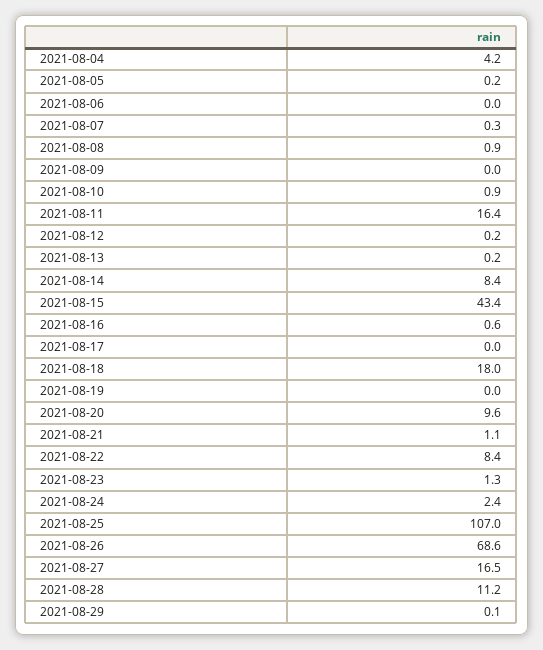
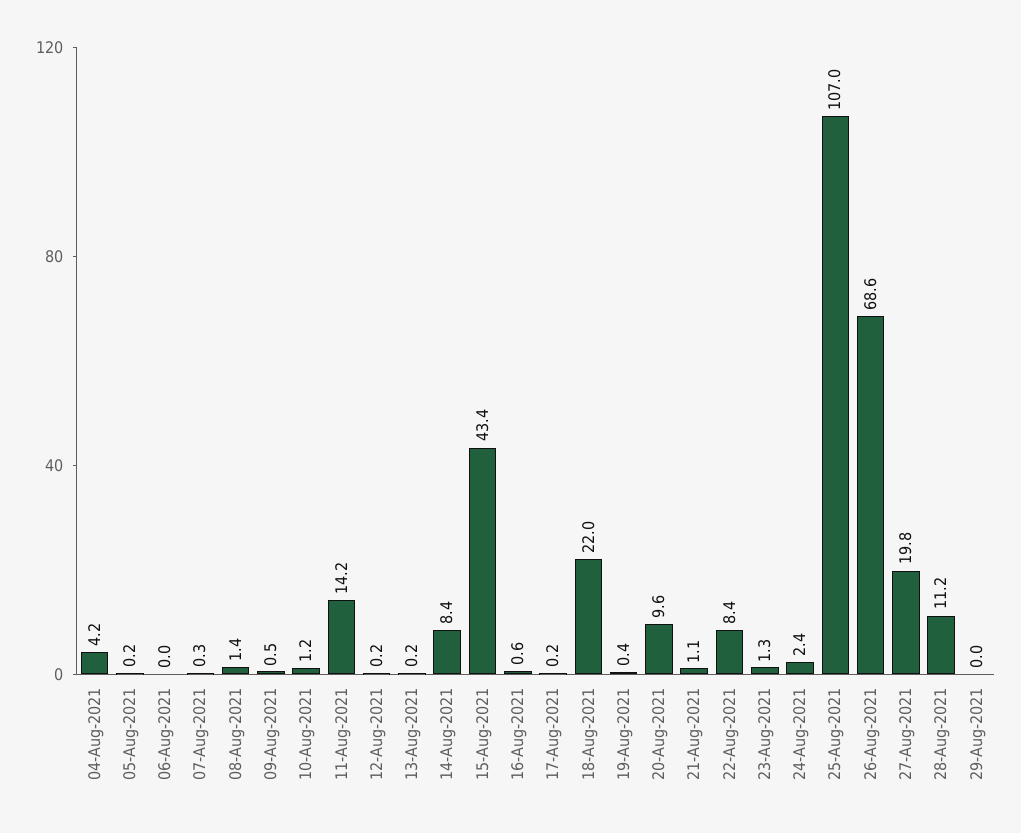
  {
    "2021-08-04": 4.2,
    "2021-08-05": 0.2,
    "2021-08-06": 0,
    "2021-08-07": 0.3,
-   "2021-08-08": 0.9,
+   "2021-08-08": 1.4,
-   "2021-08-09": 0,
+   "2021-08-09": 0.5,
-   "2021-08-10": 0.9,
+   "2021-08-10": 1.2,
-   "2021-08-11": 16.4,
+   "2021-08-11": 14.2,
    "2021-08-12": 0.2,
    "2021-08-13": 0.2,
    "2021-08-14": 8.4,
    "2021-08-15": 43.4,
    "2021-08-16": 0.6,
-   "2021-08-17": 0,
+   "2021-08-17": 0.2,
-   "2021-08-18": 18,
+   "2021-08-18": 22,
-   "2021-08-19": 0,
+   "2021-08-19": 0.4,
    "2021-08-20": 9.6,
    "2021-08-21": 1.1,
    "2021-08-22": 8.4,
    "2021-08-23": 1.3,
    "2021-08-24": 2.4,
    "2021-08-25": 107,
    "2021-08-26": 68.6,
-   "2021-08-27": 16.5,
+   "2021-08-27": 19.8,
    "2021-08-28": 11.2,
-   "2021-08-29": 0.1
+   "2021-08-29": 0
  }

